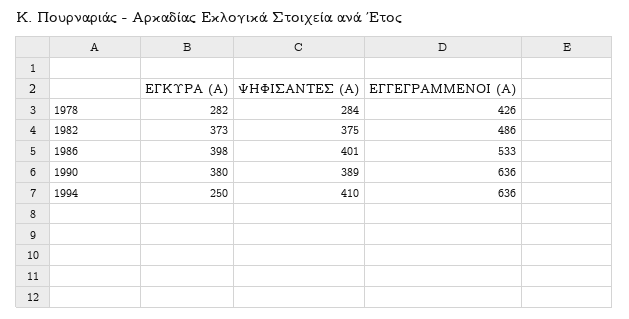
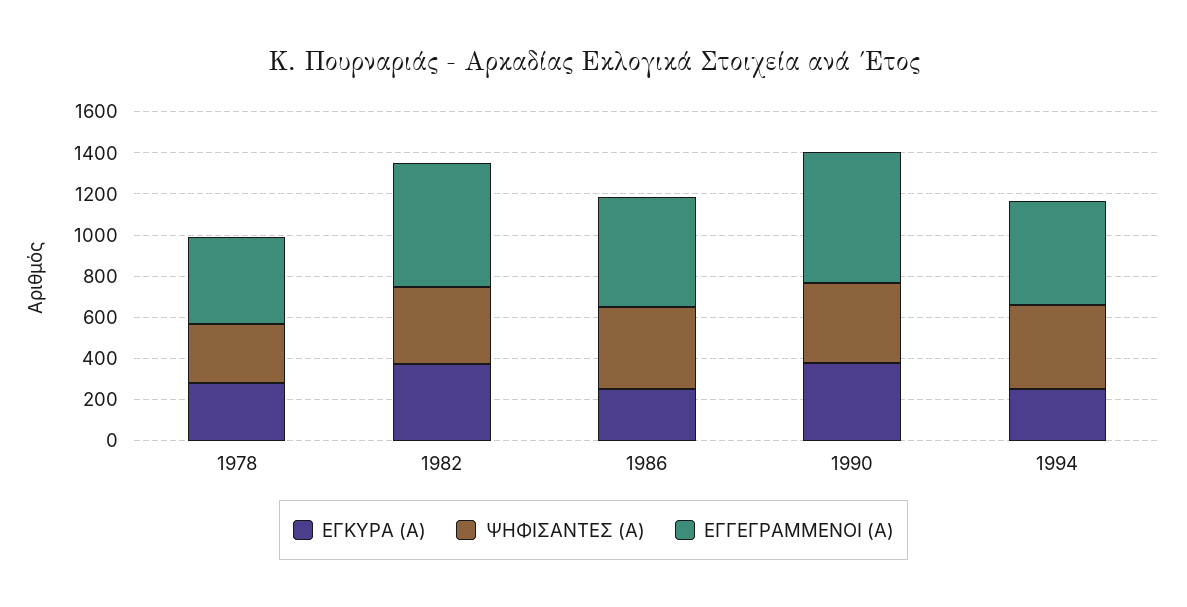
  {
    "ΕΓΚΥΡΑ (Α)": {
      "1978": 282,
      "1982": 373,
-     "1986": 398,
+     "1986": 250,
      "1990": 380,
      "1994": 250
    },
    "ΨΗΦΙΣΑΝΤΕΣ (Α)": {
      "1978": 284,
      "1982": 375,
      "1986": 401,
      "1990": 389,
      "1994": 410
    },
    "ΕΓΓΕΓΡΑΜΜΕΝΟΙ (Α)": {
      "1978": 426,
-     "1982": 486,
+     "1982": 600,
      "1986": 533,
      "1990": 636,
-     "1994": 636
+     "1994": 500
    }
  }

